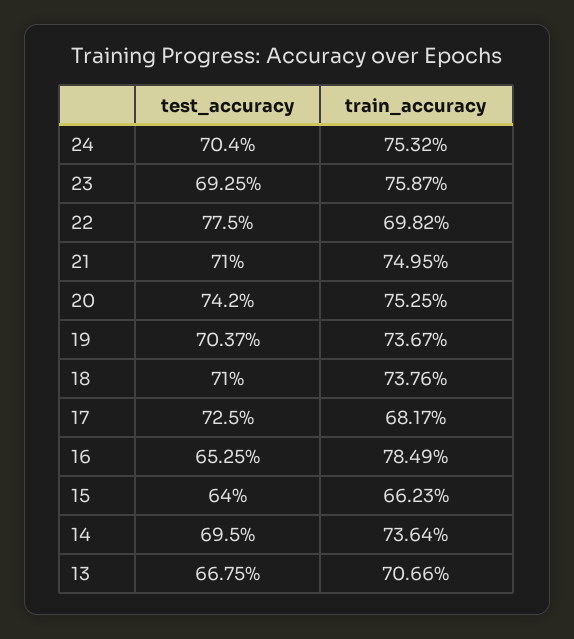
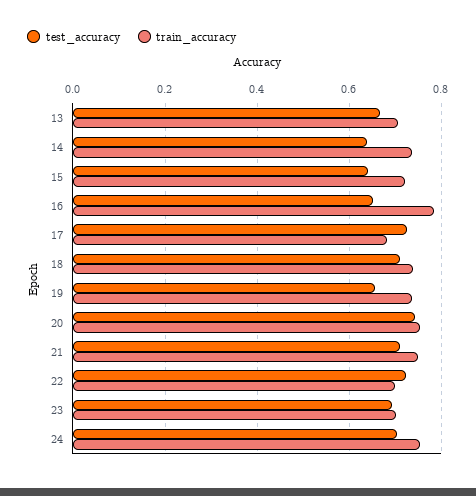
  {
    "test_accuracy": {
      "24": 0.704,
      "23": 0.6925,
-     "22": 0.775,
+     "22": 0.72,
      "21": 0.71,
      "20": 0.742,
-     "19": 0.7037,
+     "19": 0.66,
      "18": 0.71,
      "17": 0.725,
      "16": 0.6525,
      "15": 0.64,
-     "14": 0.695,
+     "14": 0.64,
      "13": 0.6675
    },
    "train_accuracy": {
      "24": 0.7532,
-     "23": 0.7587,
+     "23": 0.7,
      "22": 0.6982,
      "21": 0.7495,
      "20": 0.7525,
      "19": 0.7367,
      "18": 0.7376,
      "17": 0.6817,
      "16": 0.7849,
-     "15": 0.6623,
+     "15": 0.72,
      "14": 0.7364,
      "13": 0.7066
    }
  }

